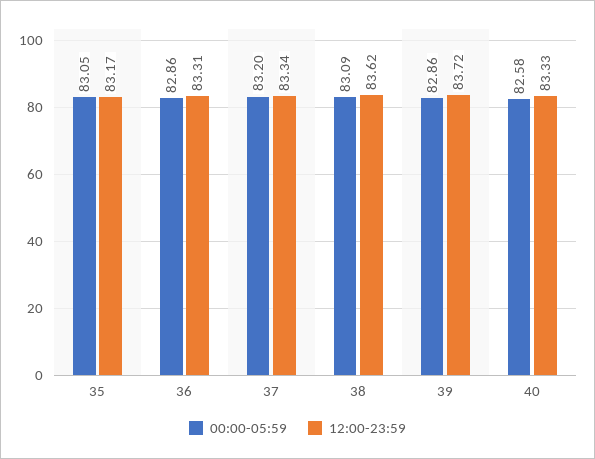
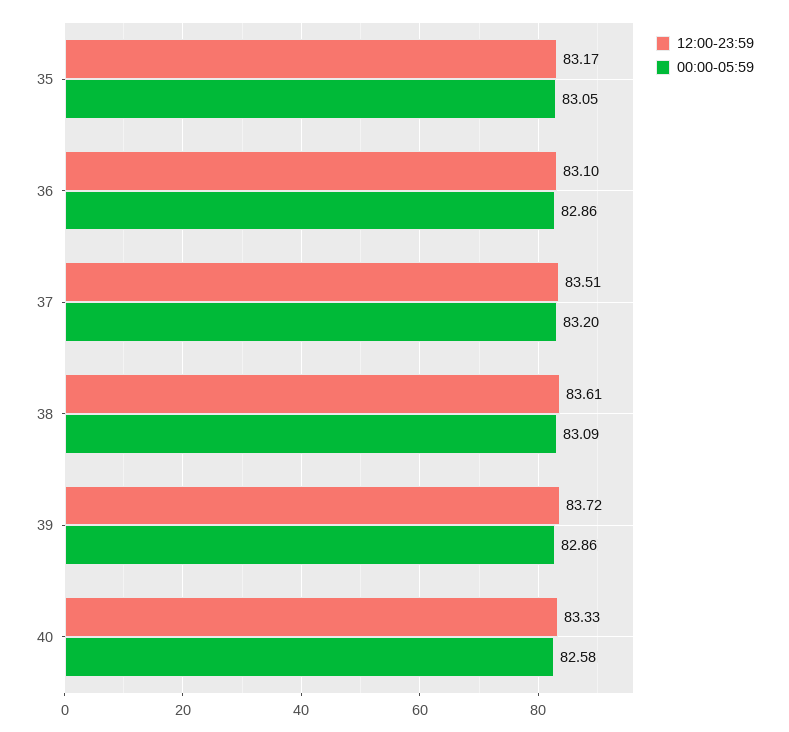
  {
    "00:00-05:59": {
      "35": 83.05,
      "36": 82.86,
      "37": 83.2,
      "38": 83.09,
      "39": 82.86,
      "40": 82.58
    },
    "12:00-23:59": {
      "35": 83.17,
-     "36": 83.31,
+     "36": 83.1,
-     "37": 83.34,
+     "37": 83.51,
-     "38": 83.62,
+     "38": 83.61,
      "39": 83.72,
      "40": 83.33
    }
  }

